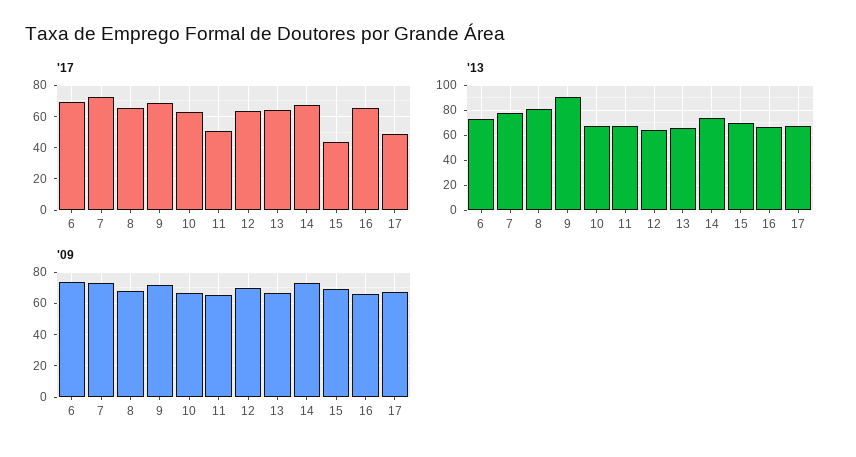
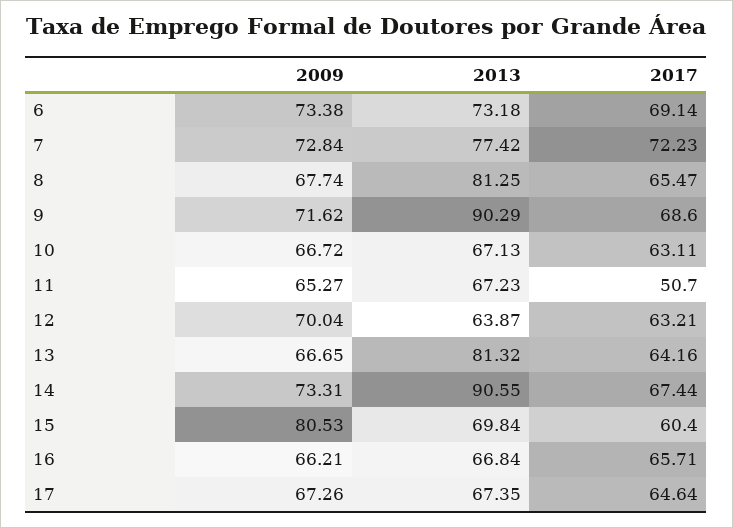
  {
    "'17": {
      "6": 69.14,
      "7": 72.23,
      "8": 65.47,
      "9": 68.6,
      "10": 63.11,
      "11": 50.7,
      "12": 63.21,
      "13": 64.16,
      "14": 67.44,
-     "15": 45,
+     "15": 60.4,
      "16": 65.71,
-     "17": 50
+     "17": 64.64
    },
    "'13": {
      "6": 73.18,
      "7": 77.42,
      "8": 81.25,
      "9": 90.29,
      "10": 67.13,
      "11": 67.23,
      "12": 63.87,
-     "13": 65,
+     "13": 81.32,
-     "14": 75,
+     "14": 90.55,
      "15": 69.84,
      "16": 66.84,
      "17": 67.35
    },
    "'09": {
      "6": 73.38,
      "7": 72.84,
      "8": 67.74,
      "9": 71.62,
      "10": 66.72,
      "11": 65.27,
      "12": 70.04,
      "13": 66.65,
      "14": 73.31,
-     "15": 70,
+     "15": 80.53,
      "16": 66.21,
      "17": 67.26
    }
  }

